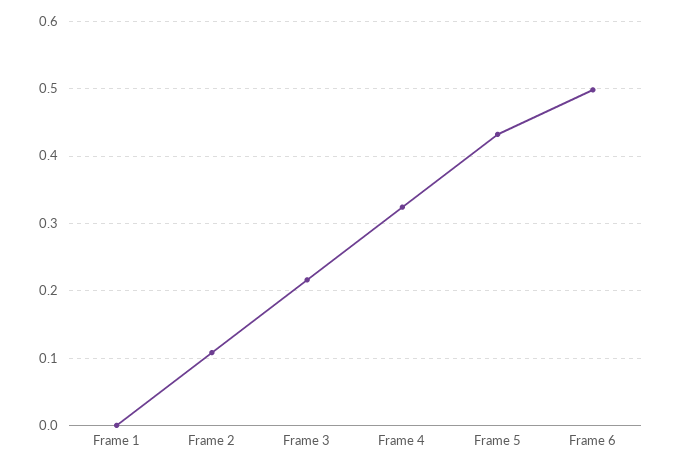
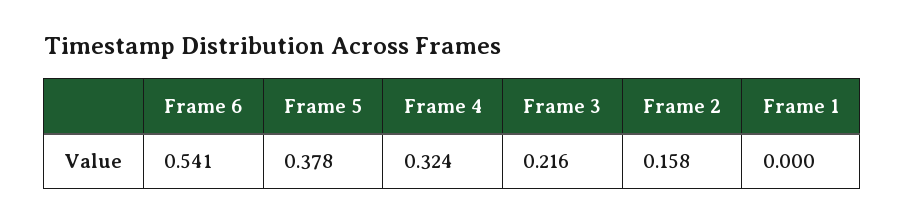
  {
    "Frame 1": 0,
-   "Frame 2": 0.11,
+   "Frame 2": 0.158,
    "Frame 3": 0.216,
    "Frame 4": 0.324,
-   "Frame 5": 0.43,
+   "Frame 5": 0.378,
-   "Frame 6": 0.5
+   "Frame 6": 0.541
  }

